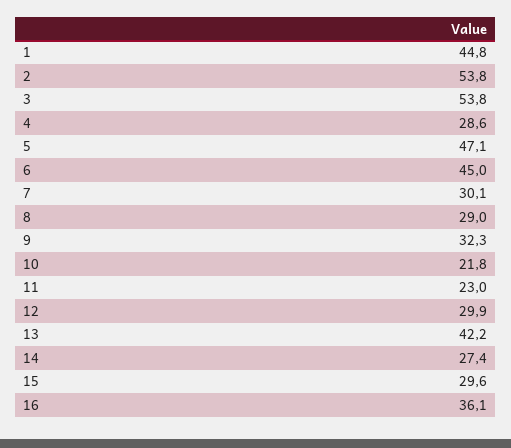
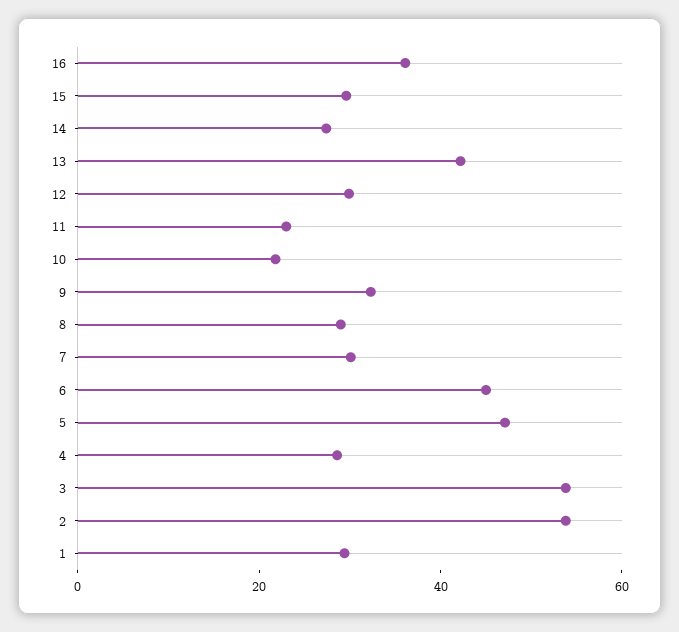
  {
-   "1": 44.8,
+   "1": 30,
    "2": 53.8,
    "3": 53.8,
    "4": 28.6,
    "5": 47.1,
    "6": 45,
    "7": 30.1,
    "8": 29,
    "9": 32.3,
    "10": 21.8,
    "11": 23,
    "12": 29.9,
    "13": 42.2,
    "14": 27.4,
    "15": 29.6,
    "16": 36.1
  }

